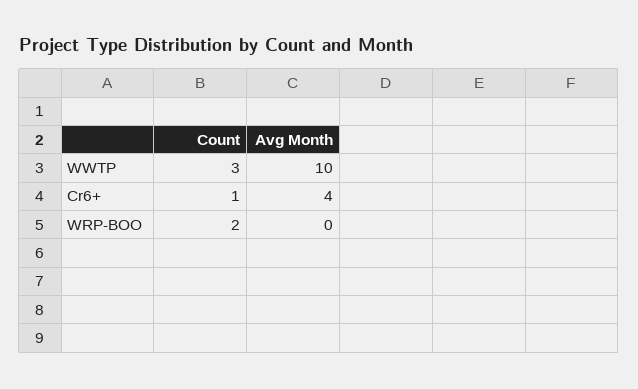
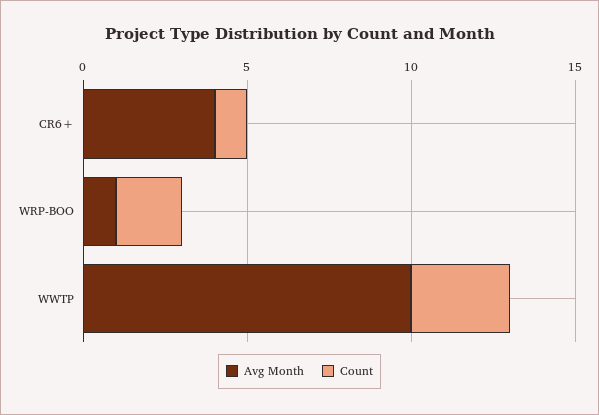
  {
    "Count": {
      "WWTP": 3,
      "Cr6+": 1,
      "WRP-BOO": 2
    },
    "Avg Month": {
      "WWTP": 10,
      "Cr6+": 4,
-     "WRP-BOO": 0
+     "WRP-BOO": 1
    }
  }

